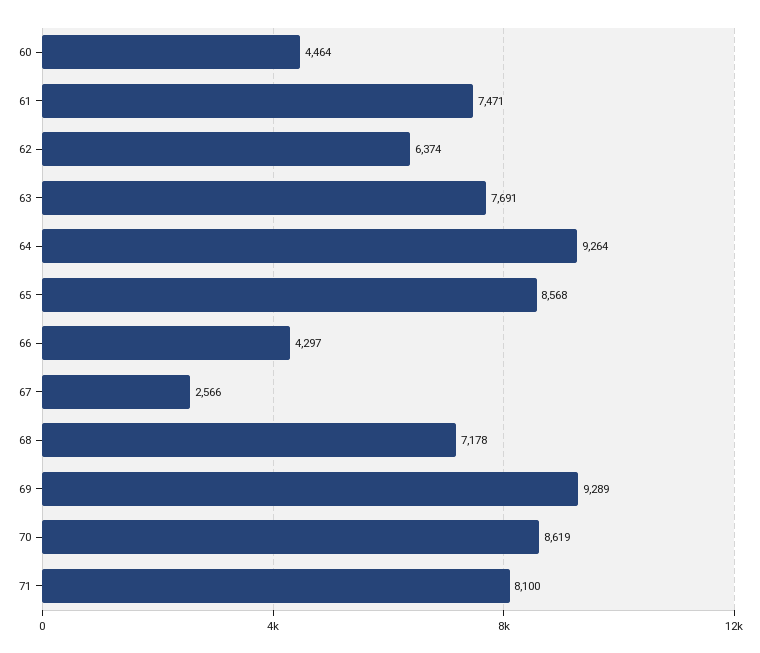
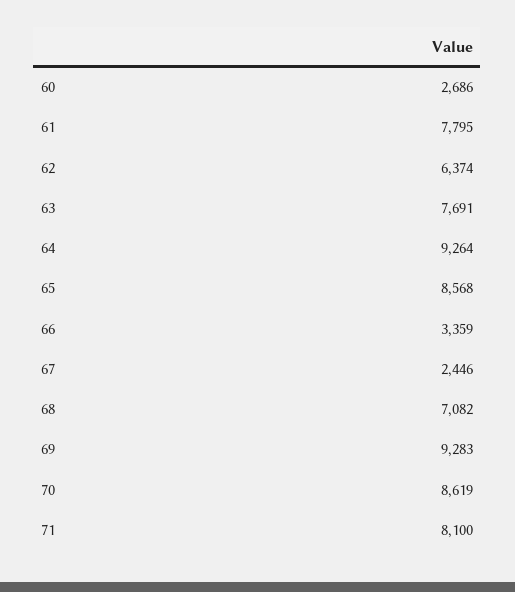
  {
-   "60": 4464,
+   "60": 2686,
-   "61": 7471,
+   "61": 7795,
    "62": 6374,
    "63": 7691,
    "64": 9264,
    "65": 8568,
-   "66": 4297,
+   "66": 3359,
-   "67": 2566,
+   "67": 2446,
-   "68": 7178,
+   "68": 7082,
-   "69": 9289,
+   "69": 9283,
    "70": 8619,
    "71": 8100
  }

